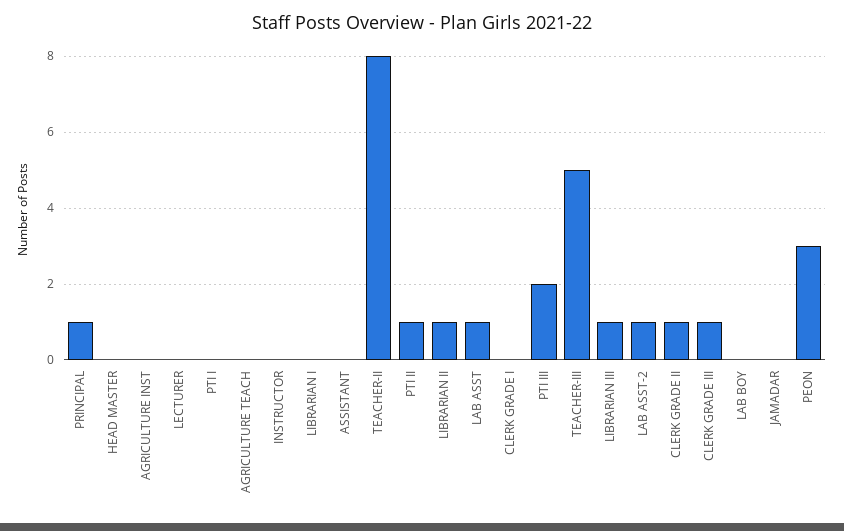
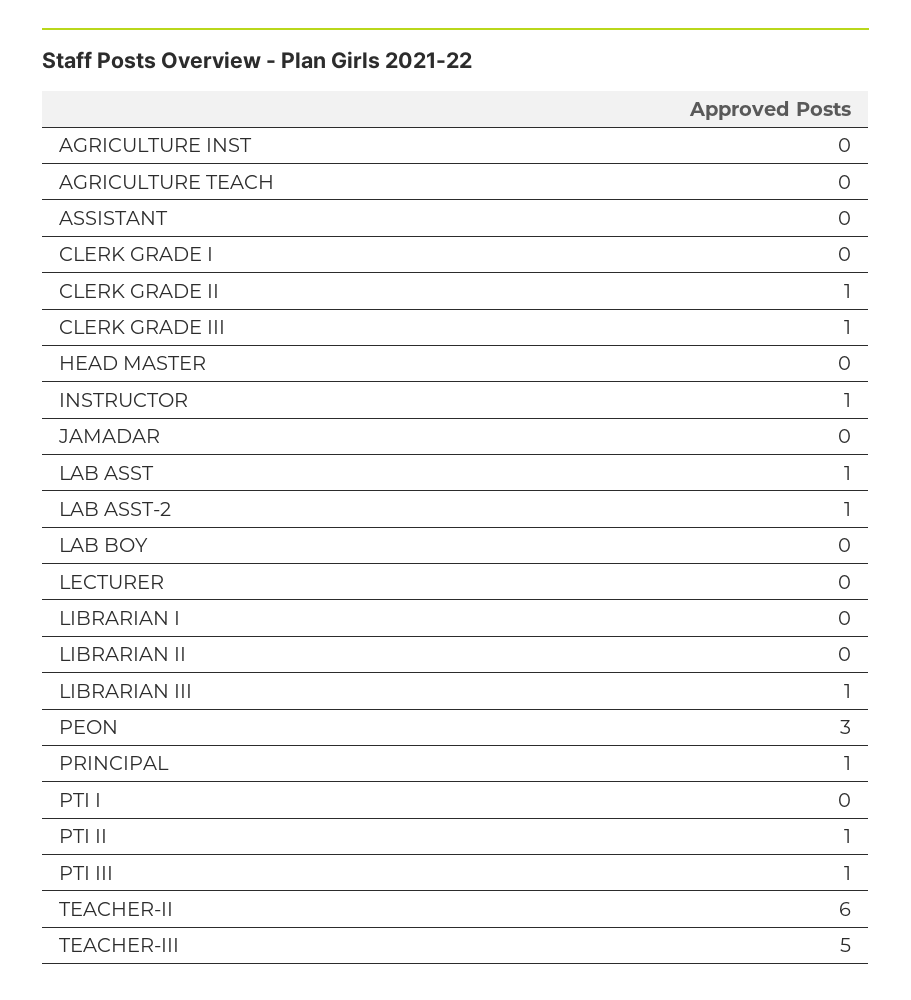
  {
    "PRINCIPAL": 1,
    "HEAD MASTER": 0,
    "AGRICULTURE INST": 0,
    "LECTURER": 0,
    "PTI I": 0,
    "AGRICULTURE TEACH": 0,
-   "INSTRUCTOR": 0,
+   "INSTRUCTOR": 1,
    "LIBRARIAN I": 0,
    "ASSISTANT": 0,
-   "TEACHER-II": 8,
+   "TEACHER-II": 6,
    "PTI II": 1,
-   "LIBRARIAN II": 1,
+   "LIBRARIAN II": 0,
    "LAB ASST": 1,
    "CLERK GRADE I": 0,
-   "PTI III": 2,
+   "PTI III": 1,
    "TEACHER-III": 5,
    "LIBRARIAN III": 1,
    "LAB ASST-2": 1,
    "CLERK GRADE II": 1,
    "CLERK GRADE III": 1,
    "LAB BOY": 0,
    "JAMADAR": 0,
    "PEON": 3
  }

